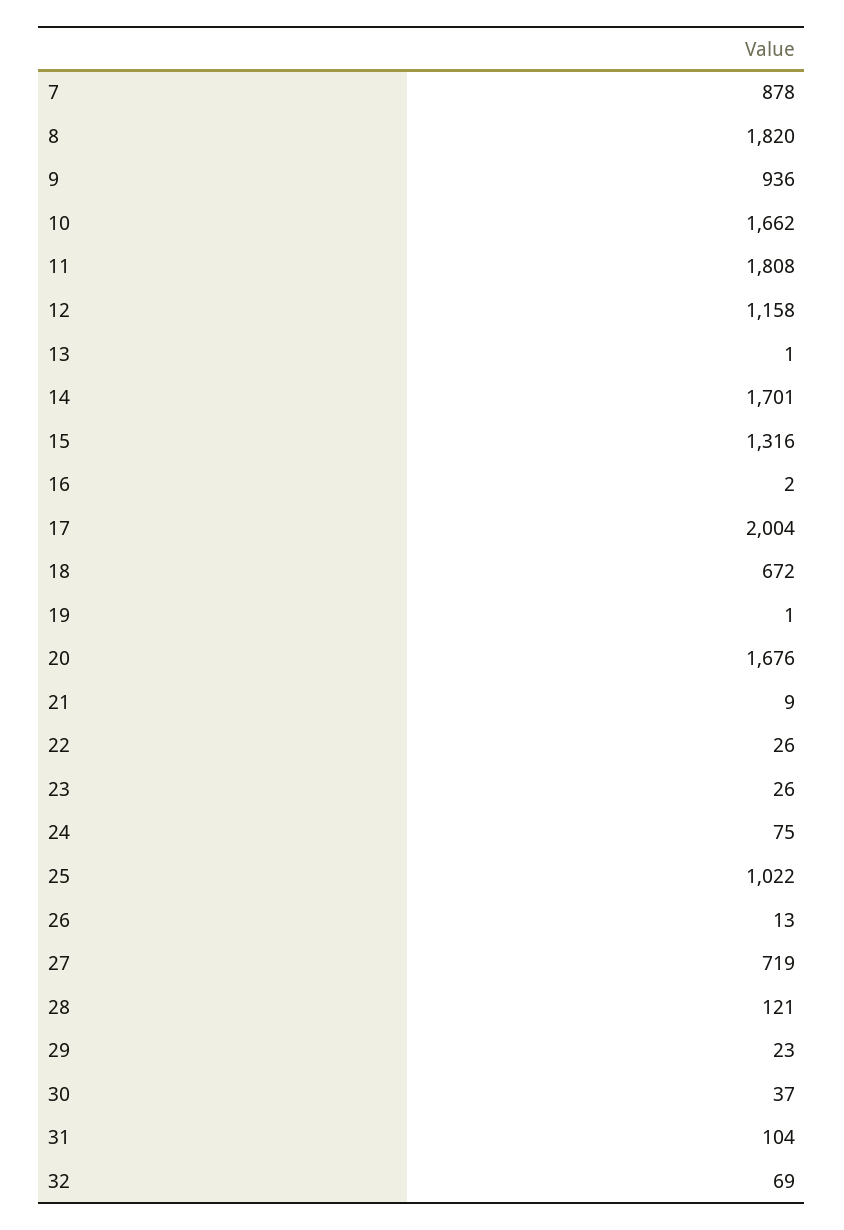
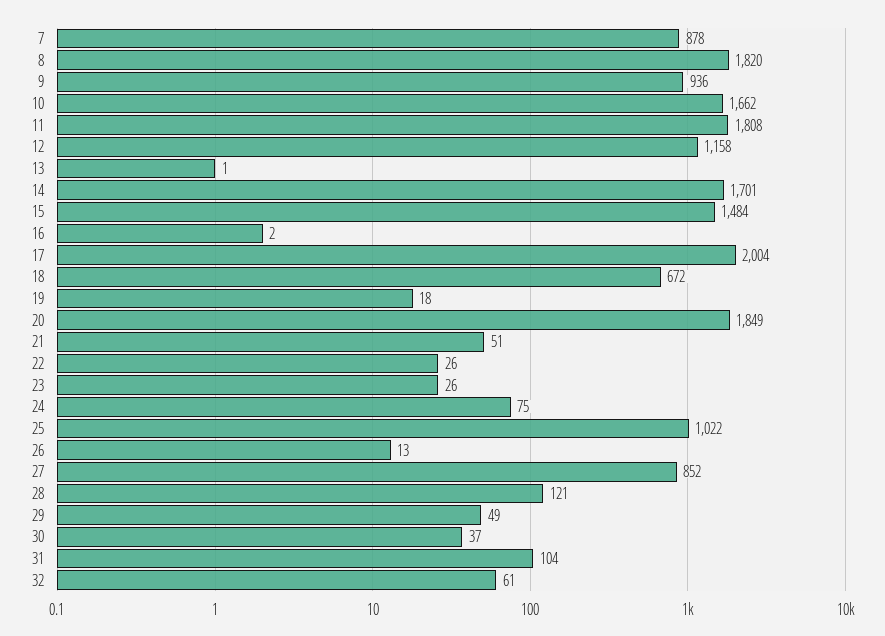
  {
    "7": 878,
    "8": 1820,
    "9": 936,
    "10": 1662,
    "11": 1808,
    "12": 1158,
    "13": 1,
    "14": 1701,
-   "15": 1316,
+   "15": 1484,
    "16": 2,
    "17": 2004,
    "18": 672,
-   "19": 1,
+   "19": 18,
-   "20": 1676,
+   "20": 1849,
-   "21": 9,
+   "21": 51,
    "22": 26,
    "23": 26,
    "24": 75,
    "25": 1022,
    "26": 13,
-   "27": 719,
+   "27": 852,
    "28": 121,
-   "29": 23,
+   "29": 49,
    "30": 37,
    "31": 104,
-   "32": 69
+   "32": 61
  }

